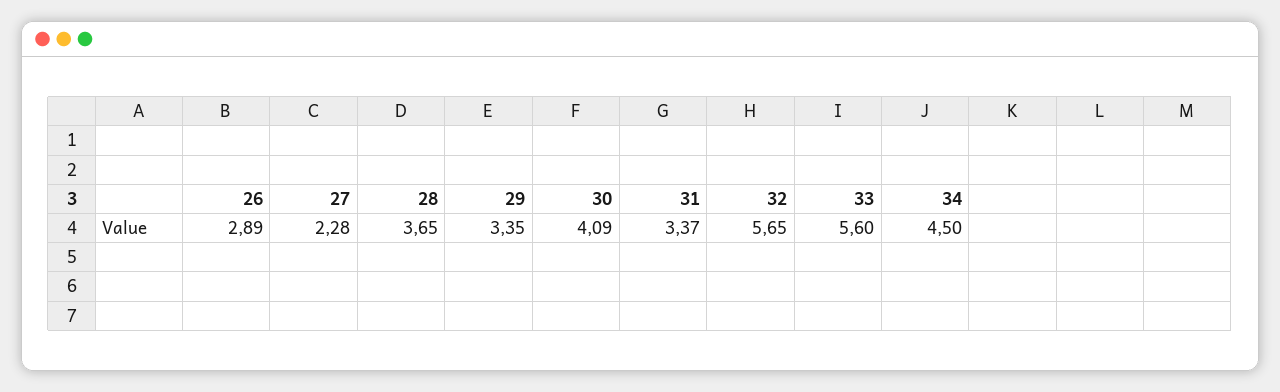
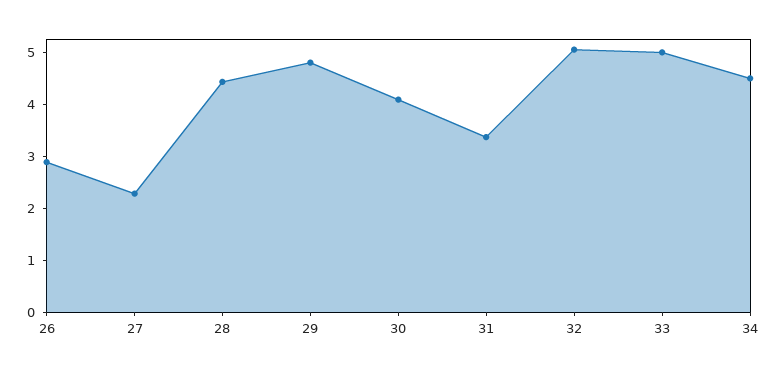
  {
    "26": 2.89,
    "27": 2.28,
-   "28": 3.65,
+   "28": 4.4,
-   "29": 3.35,
+   "29": 4.8,
    "30": 4.09,
    "31": 3.37,
-   "32": 5.65,
+   "32": 5,
-   "33": 5.6,
+   "33": 5,
    "34": 4.5
  }

